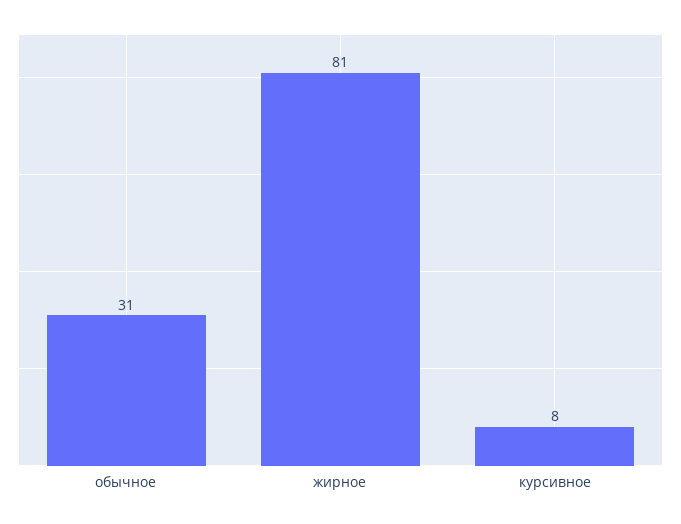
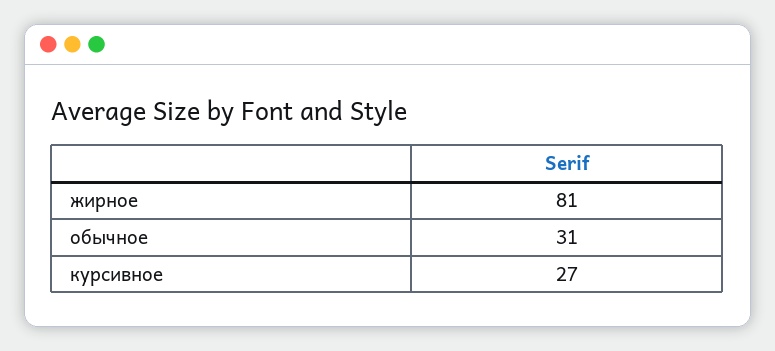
  {
    "обычное": 31,
    "жирное": 81,
-   "курсивное": 8
+   "курсивное": 27
  }

